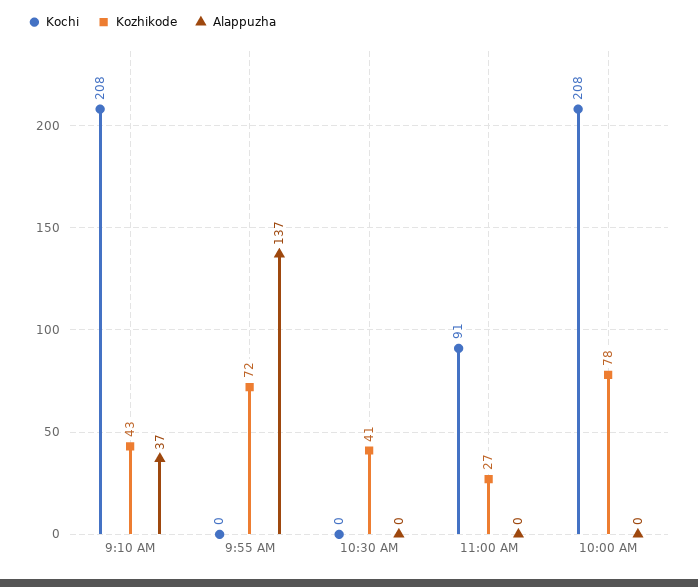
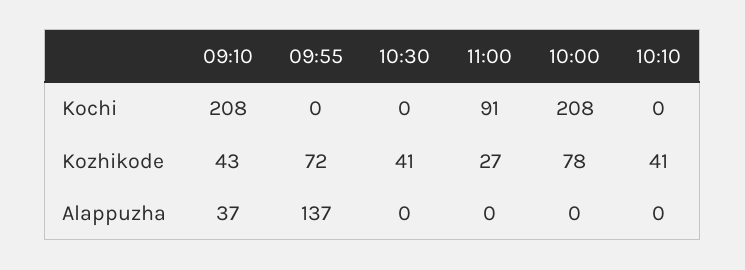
  {
    "Kochi": {
      "9:10 AM": 208,
      "9:55 AM": 0,
      "10:30 AM": 0,
      "11:00 AM": 91,
-     "10:00 AM": 208
+     "10:00 AM": 208,
+     "10:10": 0
    },
    "Kozhikode": {
      "9:10 AM": 43,
      "9:55 AM": 72,
      "10:30 AM": 41,
      "11:00 AM": 27,
-     "10:00 AM": 78
+     "10:00 AM": 78,
+     "10:10": 41
    },
    "Alappuzha": {
      "9:10 AM": 37,
      "9:55 AM": 137,
      "10:30 AM": 0,
      "11:00 AM": 0,
-     "10:00 AM": 0
+     "10:00 AM": 0,
+     "10:10": 0
    }
  }

